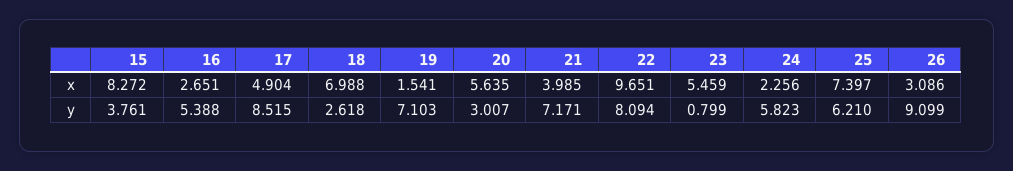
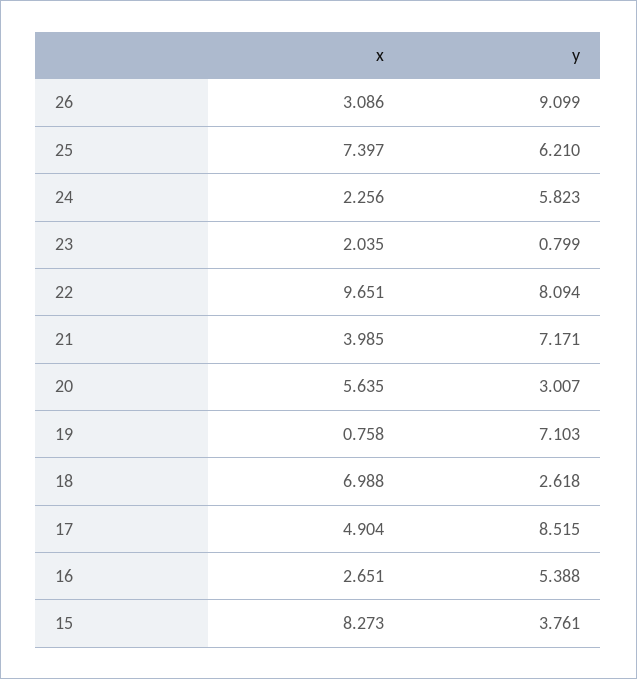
  {
    "15": {
-     "x": 8.272,
+     "x": 8.273,
      "y": 3.761
    },
    "16": {
      "x": 2.651,
      "y": 5.388
    },
    "17": {
      "x": 4.904,
      "y": 8.515
    },
    "18": {
      "x": 6.988,
      "y": 2.618
    },
    "19": {
-     "x": 1.541,
+     "x": 0.758,
      "y": 7.103
    },
    "20": {
      "x": 5.635,
      "y": 3.007
    },
    "21": {
      "x": 3.985,
      "y": 7.171
    },
    "22": {
      "x": 9.651,
      "y": 8.094
    },
    "23": {
-     "x": 5.459,
+     "x": 2.035,
      "y": 0.799
    },
    "24": {
      "x": 2.256,
      "y": 5.823
    },
    "25": {
      "x": 7.397,
      "y": 6.21
    },
    "26": {
      "x": 3.086,
      "y": 9.099
    }
  }

